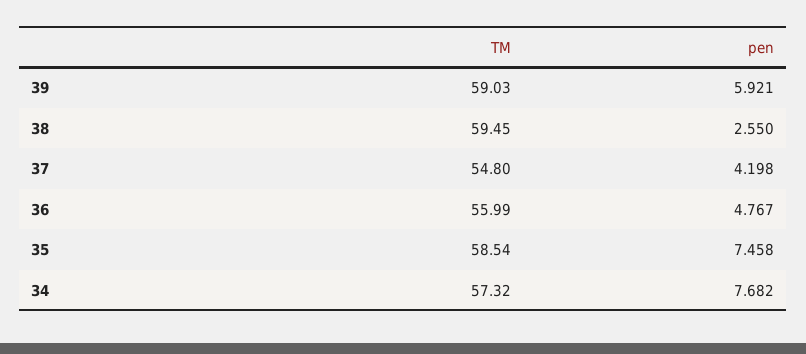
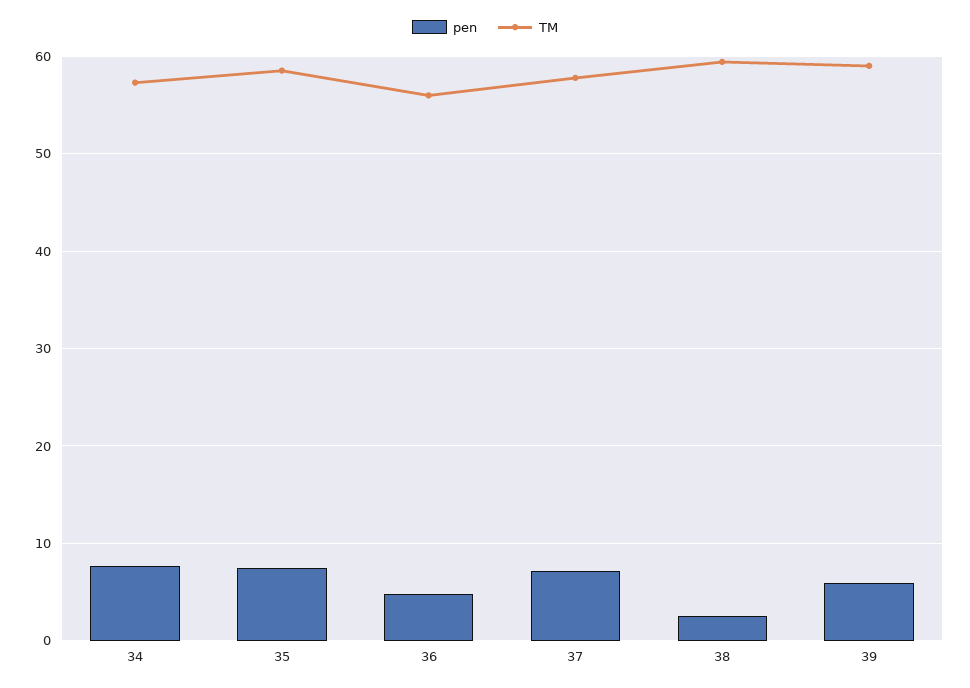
  {
    "TM": {
      "39": 59.03,
      "38": 59.45,
-     "37": 54.8,
+     "37": 58,
      "36": 55.99,
      "35": 58.54,
      "34": 57.32
    },
    "pen": {
      "39": 5.921,
      "38": 2.55,
-     "37": 4.198,
+     "37": 7,
      "36": 4.767,
      "35": 7.458,
      "34": 7.682
    }
  }

